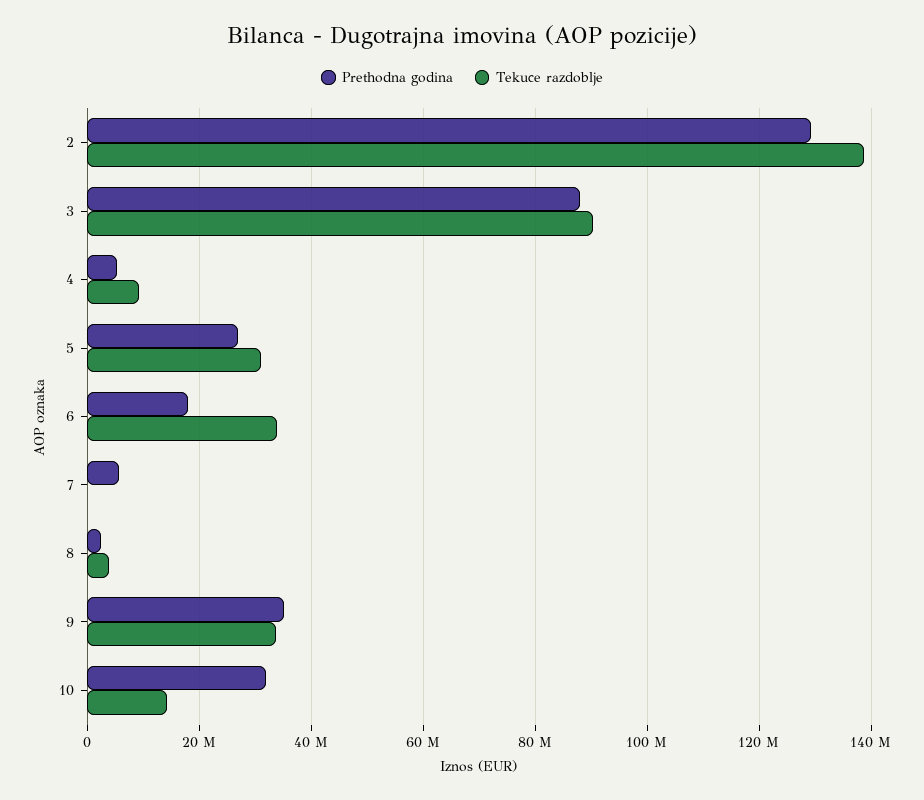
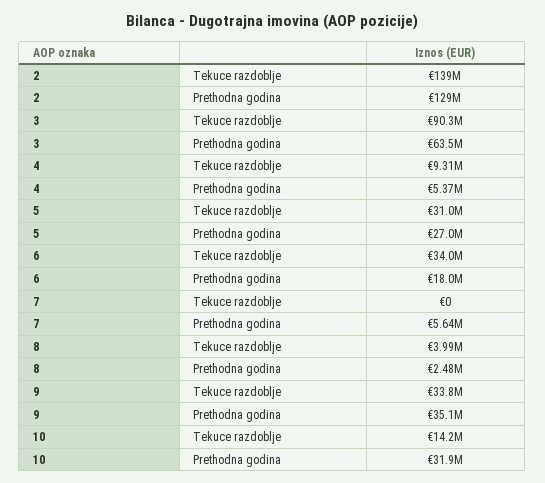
  {
    "Prethodna godina": {
      "2": 129000000,
-     "3": 88000000,
+     "3": 63500000,
      "4": 5370000,
      "5": 27000000,
      "6": 18000000,
      "7": 5640000,
      "8": 2480000,
      "9": 35100000,
      "10": 31900000
    },
    "Tekuce razdoblje": {
      "2": 139000000,
      "3": 90300000,
      "4": 9310000,
      "5": 31000000,
      "6": 34000000,
      "7": 0,
      "8": 3990000,
      "9": 33800000,
      "10": 14200000
    }
  }

